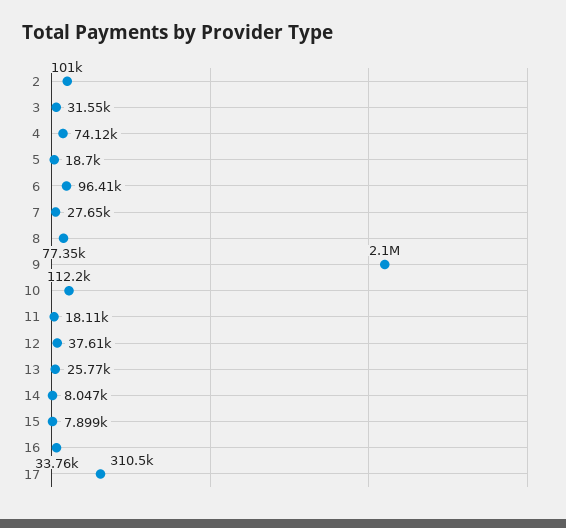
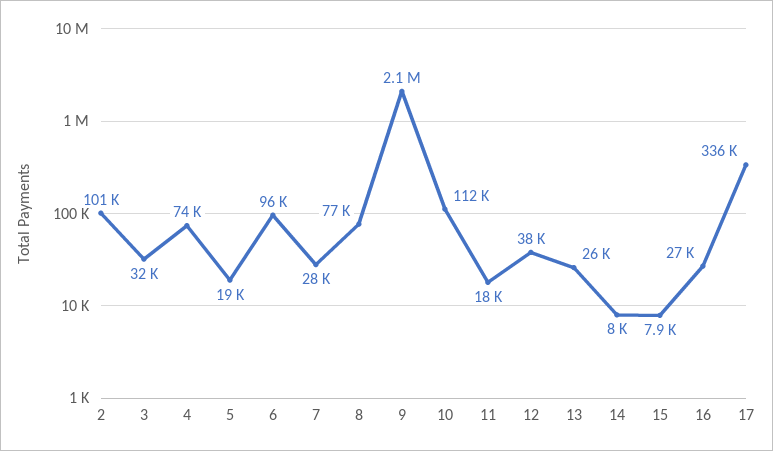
  {
    "2": 101000,
    "3": 31550,
    "4": 74120,
    "5": 18700,
    "6": 96410,
    "7": 27650,
    "8": 77350,
    "9": 2100000,
    "10": 112200,
    "11": 18110,
    "12": 37610,
    "13": 25770,
    "14": 8047,
    "15": 7899,
-   "16": 33760,
+   "16": 27000,
-   "17": 310500
+   "17": 336000
  }

